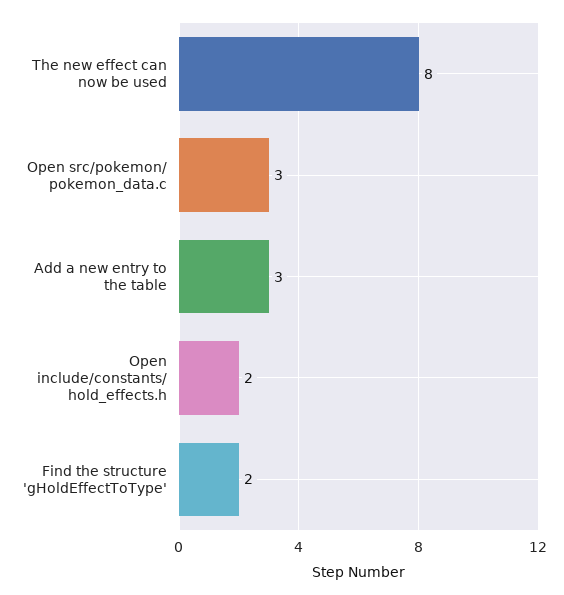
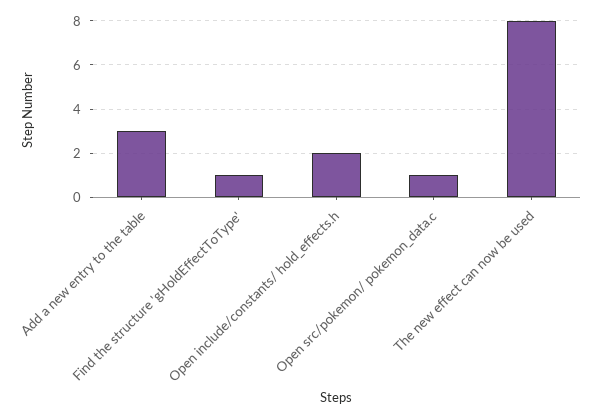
  {
    "The new effect can now be used": 8,
-   "Open src/pokemon/ pokemon_data.c": 3,
+   "Open src/pokemon/ pokemon_data.c": 1,
    "Add a new entry to the table": 3,
    "Open include/constants/ hold_effects.h": 2,
-   "Find the structure 'gHoldEffectToType'": 2
+   "Find the structure 'gHoldEffectToType'": 1
  }

